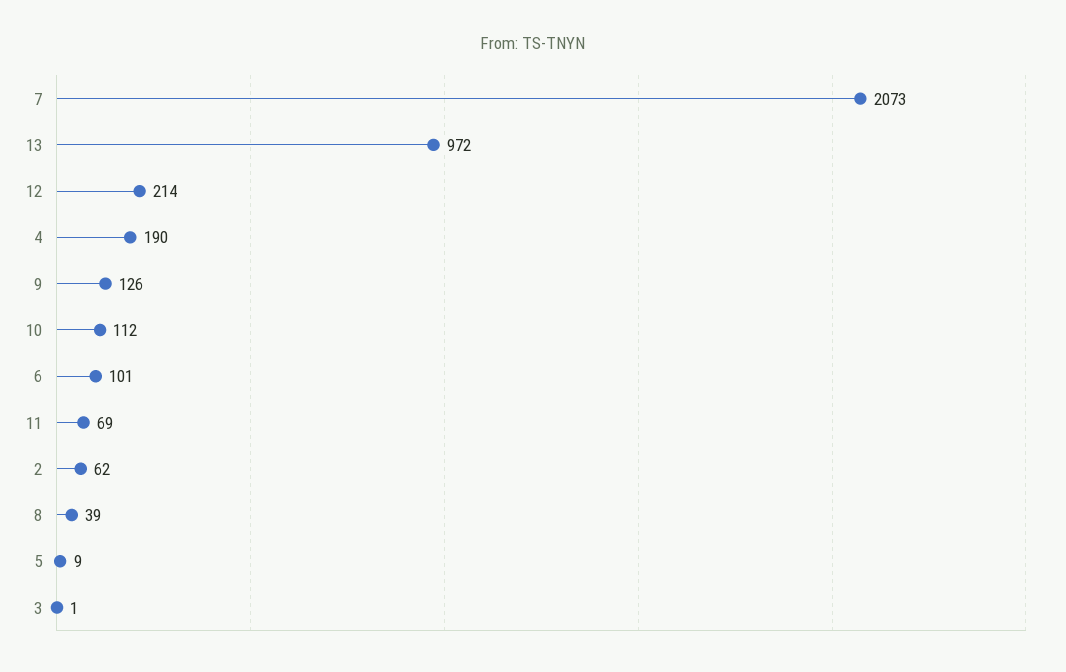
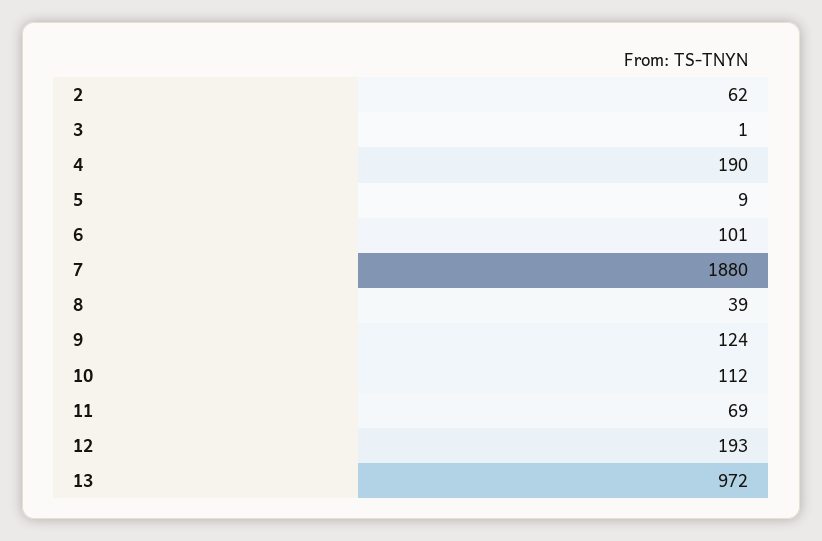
  {
-   "7": 2073,
+   "7": 1880,
    "13": 972,
-   "12": 214,
+   "12": 193,
    "4": 190,
-   "9": 126,
+   "9": 124,
    "10": 112,
    "6": 101,
    "11": 69,
    "2": 62,
    "8": 39,
    "5": 9,
    "3": 1
  }

